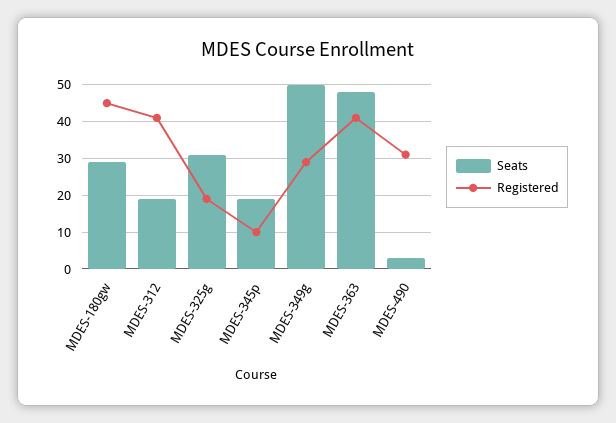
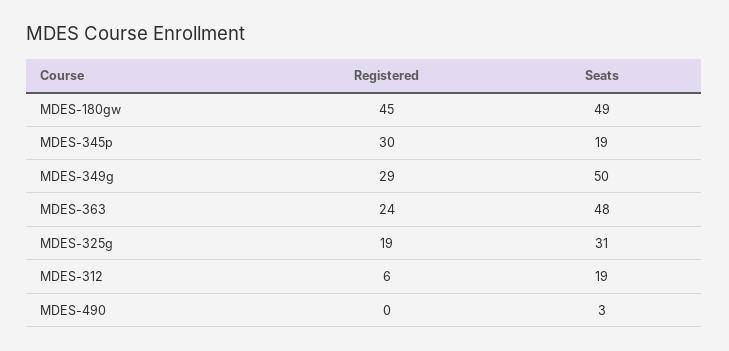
  {
    "Seats": {
-     "MDES-180gw": 30,
+     "MDES-180gw": 49,
      "MDES-312": 19,
      "MDES-325g": 31,
      "MDES-345p": 19,
      "MDES-349g": 50,
      "MDES-363": 48,
      "MDES-490": 3
    },
    "Registered": {
      "MDES-180gw": 45,
-     "MDES-312": 40,
+     "MDES-312": 6,
      "MDES-325g": 19,
-     "MDES-345p": 10,
+     "MDES-345p": 30,
      "MDES-349g": 29,
-     "MDES-363": 40,
+     "MDES-363": 24,
-     "MDES-490": 30
+     "MDES-490": 0
    }
  }

